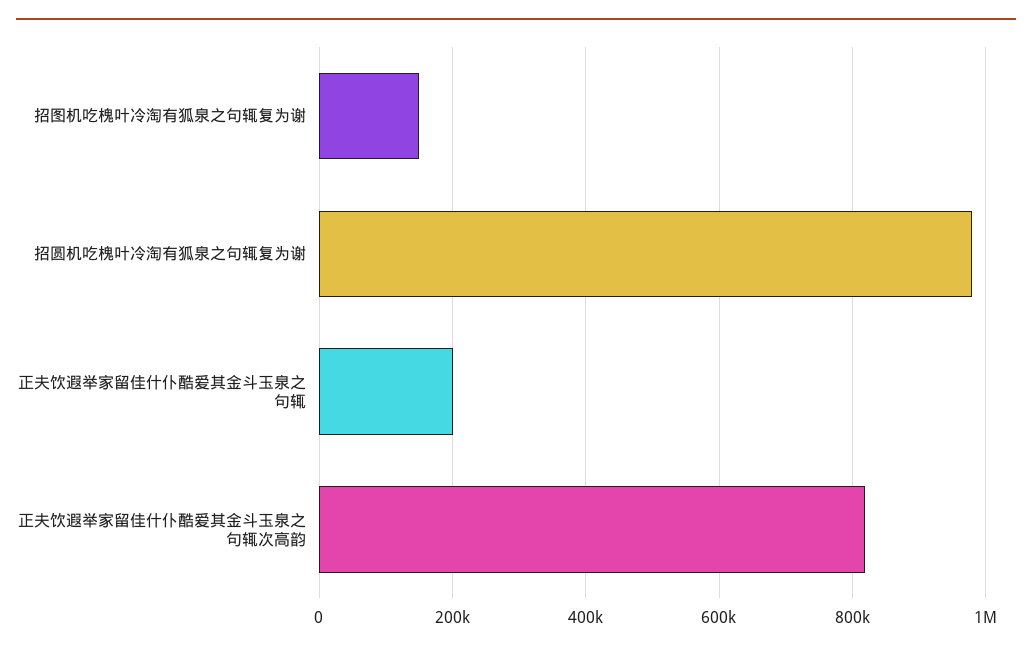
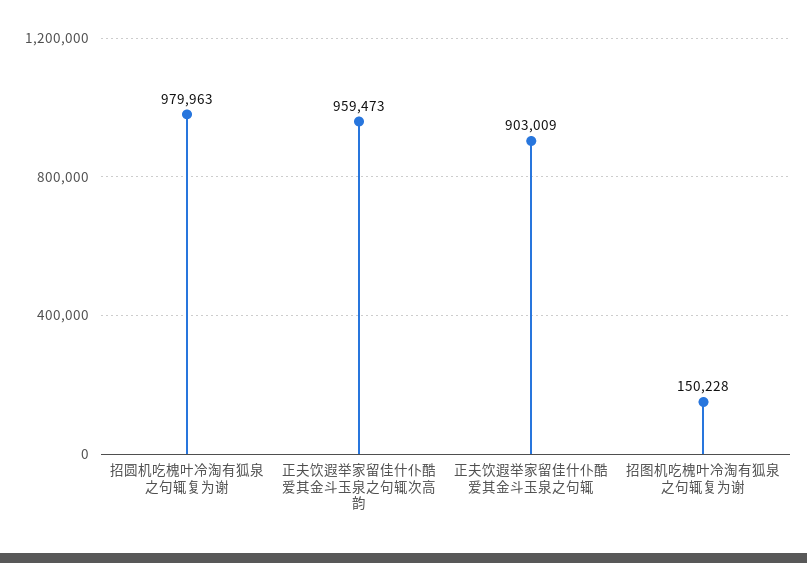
  {
    "招图机吃槐叶冷淘有狐泉之句辄复为谢": 150228,
    "招圆机吃槐叶冷淘有狐泉之句辄复为谢": 979963,
-   "正夫饮遐举家留佳什仆酷爱其金斗玉泉之句辄": 200000,
+   "正夫饮遐举家留佳什仆酷爱其金斗玉泉之句辄": 903009,
-   "正夫饮遐举家留佳什仆酷爱其金斗玉泉之句辄次高韵": 820000
+   "正夫饮遐举家留佳什仆酷爱其金斗玉泉之句辄次高韵": 959473
  }

